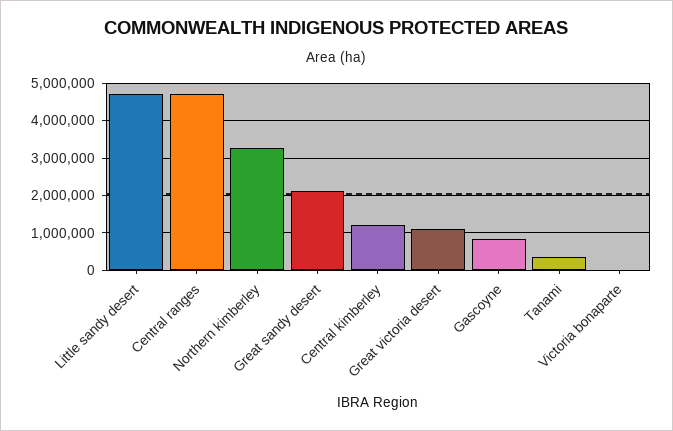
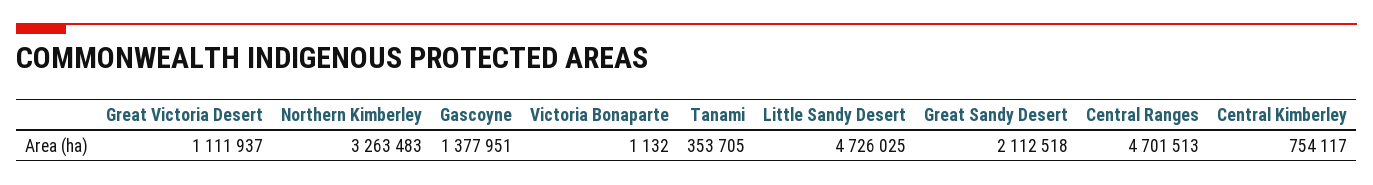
  {
    "Little sandy desert": 4726025,
    "Central ranges": 4701513,
    "Northern kimberley": 3263483,
    "Great sandy desert": 2112518,
-   "Central kimberley": 1200000,
+   "Central kimberley": 754117,
    "Great victoria desert": 1111937,
-   "Gascoyne": 800000,
+   "Gascoyne": 1377951,
    "Tanami": 353705,
    "Victoria bonaparte": 1132
  }

